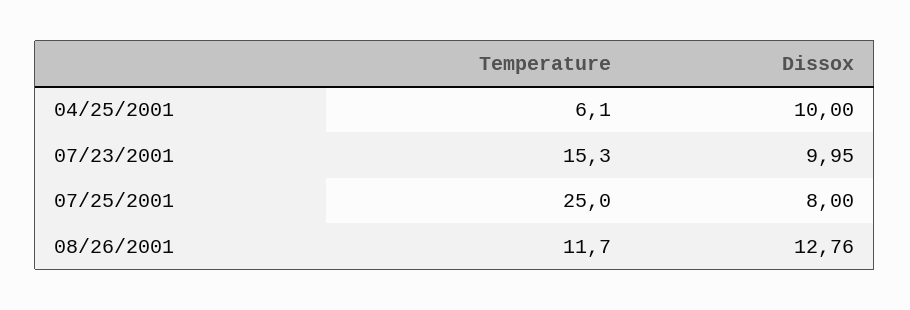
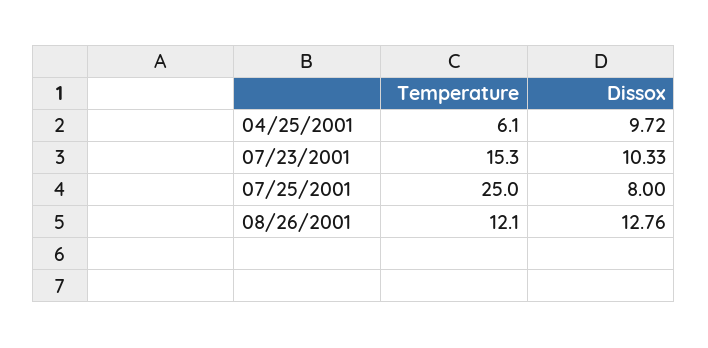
  {
    "Temperature": {
      "04/25/2001": 6.1,
      "07/23/2001": 15.3,
      "07/25/2001": 25,
-     "08/26/2001": 11.7
+     "08/26/2001": 12.1
    },
    "Dissox": {
-     "04/25/2001": 10,
+     "04/25/2001": 9.72,
-     "07/23/2001": 9.95,
+     "07/23/2001": 10.33,
      "07/25/2001": 8,
      "08/26/2001": 12.76
    }
  }

